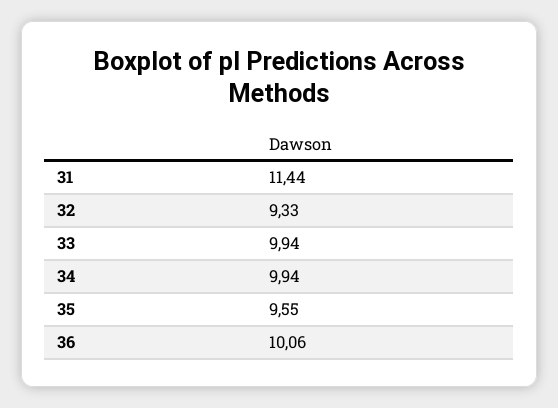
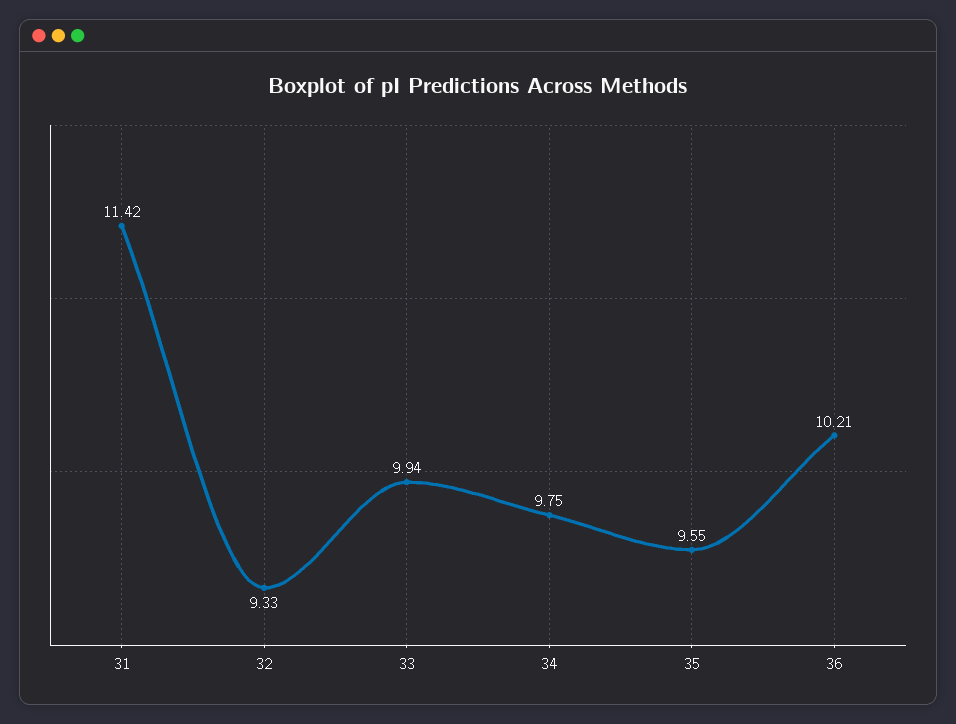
  {
-   "31": 11.44,
+   "31": 11.42,
    "32": 9.33,
    "33": 9.94,
-   "34": 9.94,
+   "34": 9.75,
    "35": 9.55,
-   "36": 10.06
+   "36": 10.21
  }

